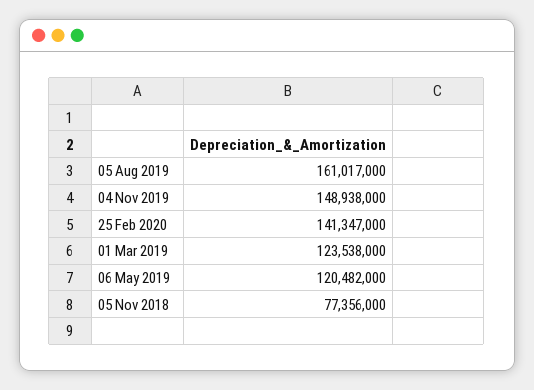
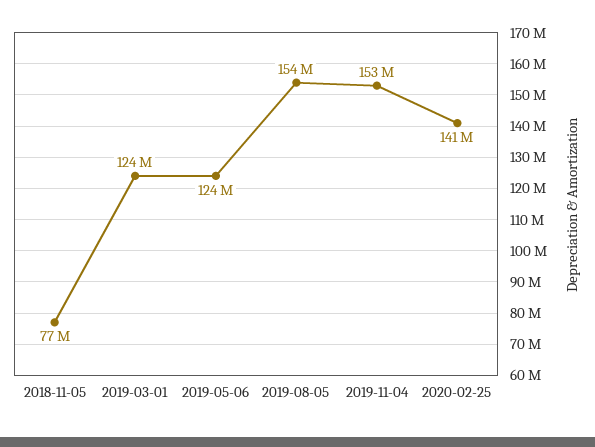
  {
-   "05 Aug 2019": 161017000,
+   "05 Aug 2019": 154000000,
-   "04 Nov 2019": 148938000,
+   "04 Nov 2019": 153000000,
    "25 Feb 2020": 141347000,
    "01 Mar 2019": 123538000,
-   "06 May 2019": 120482000,
+   "06 May 2019": 124000000,
    "05 Nov 2018": 77356000
  }

